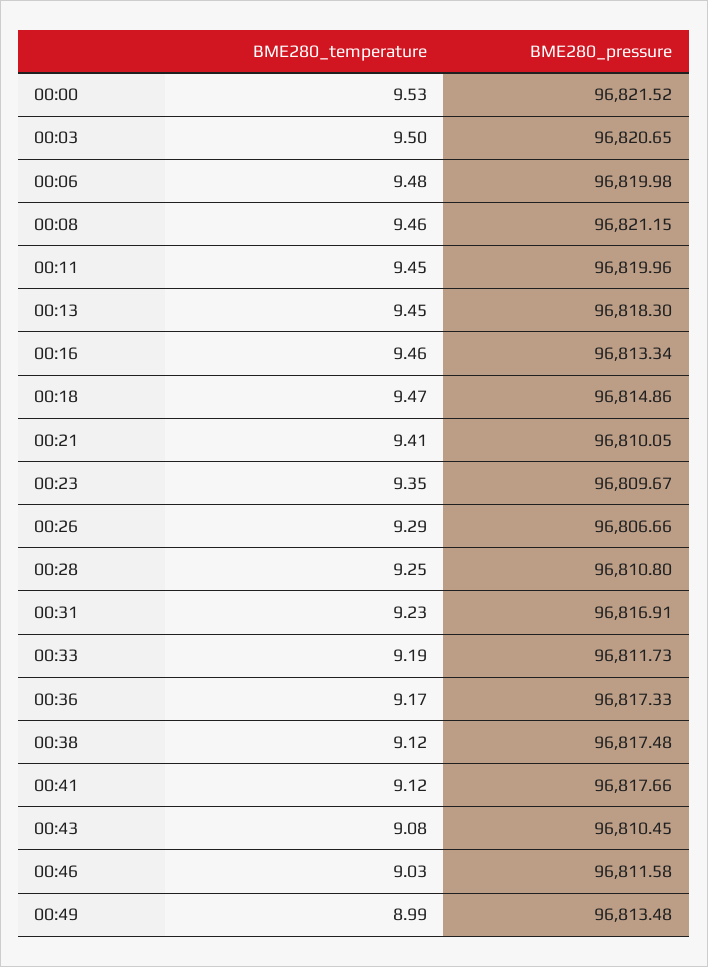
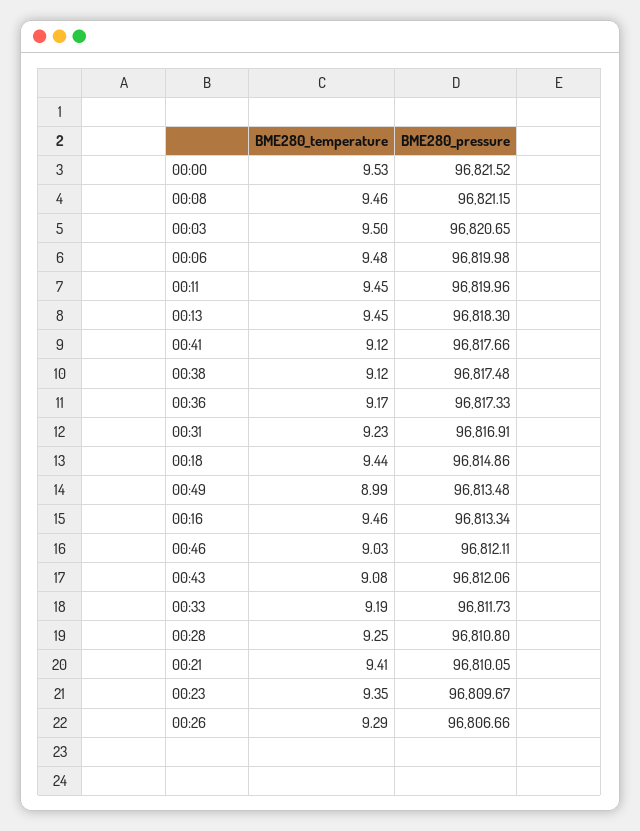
  {
    "BME280_temperature": {
      "00:00": 9.53,
      "00:03": 9.5,
      "00:06": 9.48,
      "00:08": 9.46,
      "00:11": 9.45,
      "00:13": 9.45,
      "00:16": 9.46,
-     "00:18": 9.47,
+     "00:18": 9.44,
      "00:21": 9.41,
      "00:23": 9.35,
      "00:26": 9.29,
      "00:28": 9.25,
      "00:31": 9.23,
      "00:33": 9.19,
      "00:36": 9.17,
      "00:38": 9.12,
      "00:41": 9.12,
      "00:43": 9.08,
      "00:46": 9.03,
      "00:49": 8.99
    },
    "BME280_pressure": {
      "00:00": 96821.52,
      "00:03": 96820.65,
      "00:06": 96819.98,
      "00:08": 96821.15,
      "00:11": 96819.96,
      "00:13": 96818.3,
      "00:16": 96813.34,
      "00:18": 96814.86,
      "00:21": 96810.05,
      "00:23": 96809.67,
      "00:26": 96806.66,
      "00:28": 96810.8,
      "00:31": 96816.91,
      "00:33": 96811.73,
      "00:36": 96817.33,
      "00:38": 96817.48,
      "00:41": 96817.66,
-     "00:43": 96810.45,
+     "00:43": 96812.06,
-     "00:46": 96811.58,
+     "00:46": 96812.11,
      "00:49": 96813.48
    }
  }

